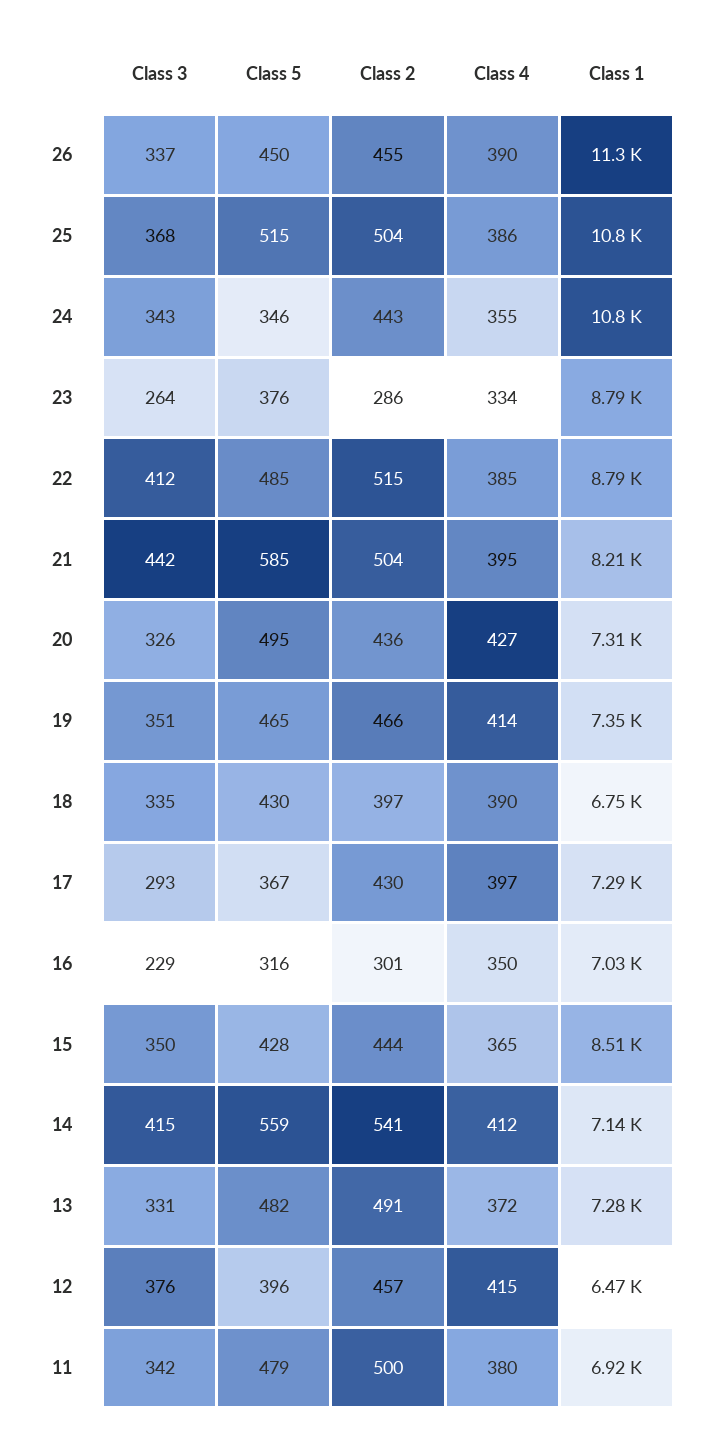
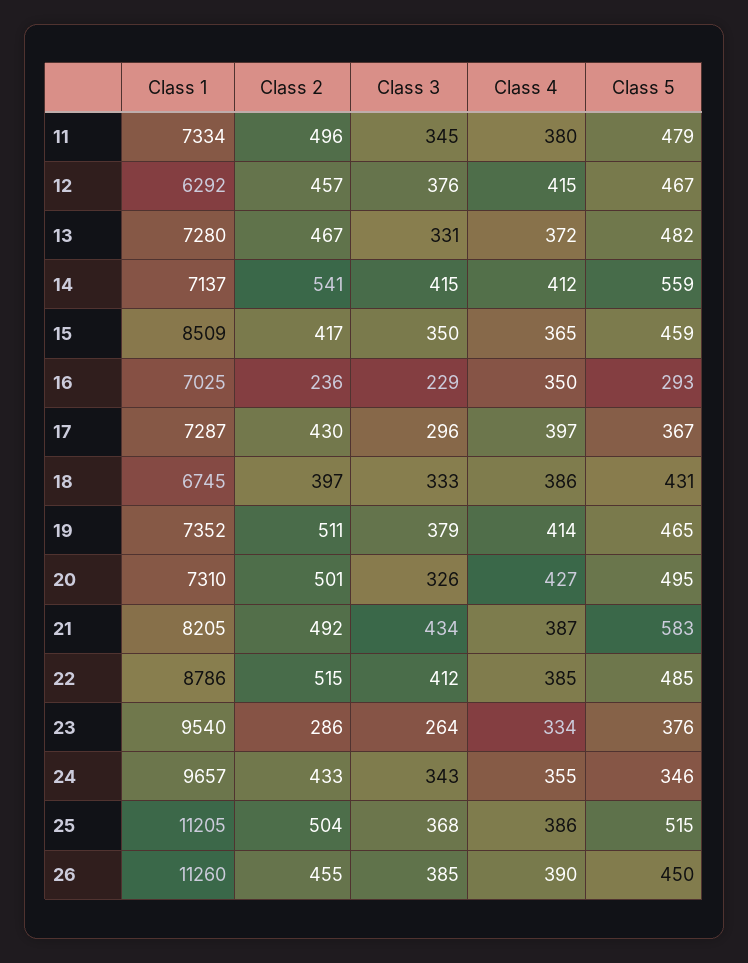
  {
    "Class 3": {
-     "26": 337,
+     "26": 385,
      "25": 368,
      "24": 343,
      "23": 264,
      "22": 412,
-     "21": 442,
+     "21": 434,
      "20": 326,
-     "19": 351,
+     "19": 379,
-     "18": 335,
+     "18": 333,
-     "17": 293,
+     "17": 296,
      "16": 229,
      "15": 350,
      "14": 415,
      "13": 331,
      "12": 376,
-     "11": 342
+     "11": 345
    },
    "Class 5": {
      "26": 450,
      "25": 515,
      "24": 346,
      "23": 376,
      "22": 485,
-     "21": 585,
+     "21": 583,
      "20": 495,
      "19": 465,
-     "18": 430,
+     "18": 431,
      "17": 367,
-     "16": 316,
+     "16": 293,
-     "15": 428,
+     "15": 459,
      "14": 559,
      "13": 482,
-     "12": 396,
+     "12": 467,
      "11": 479
    },
    "Class 2": {
      "26": 455,
      "25": 504,
-     "24": 443,
+     "24": 433,
      "23": 286,
      "22": 515,
-     "21": 504,
+     "21": 492,
-     "20": 436,
+     "20": 501,
-     "19": 466,
+     "19": 511,
      "18": 397,
      "17": 430,
-     "16": 301,
+     "16": 236,
-     "15": 444,
+     "15": 417,
      "14": 541,
-     "13": 491,
+     "13": 467,
      "12": 457,
-     "11": 500
+     "11": 496
    },
    "Class 4": {
      "26": 390,
      "25": 386,
      "24": 355,
      "23": 334,
      "22": 385,
-     "21": 395,
+     "21": 387,
      "20": 427,
      "19": 414,
-     "18": 390,
+     "18": 386,
      "17": 397,
      "16": 350,
      "15": 365,
      "14": 412,
      "13": 372,
      "12": 415,
      "11": 380
    },
    "Class 1": {
      "26": 11260,
-     "25": 10800,
+     "25": 11205,
-     "24": 10800,
+     "24": 9657,
-     "23": 8790,
+     "23": 9540,
      "22": 8786,
      "21": 8205,
      "20": 7310,
      "19": 7352,
      "18": 6745,
      "17": 7287,
      "16": 7025,
      "15": 8509,
      "14": 7137,
      "13": 7280,
-     "12": 6470,
+     "12": 6292,
-     "11": 6920
+     "11": 7334
    }
  }

